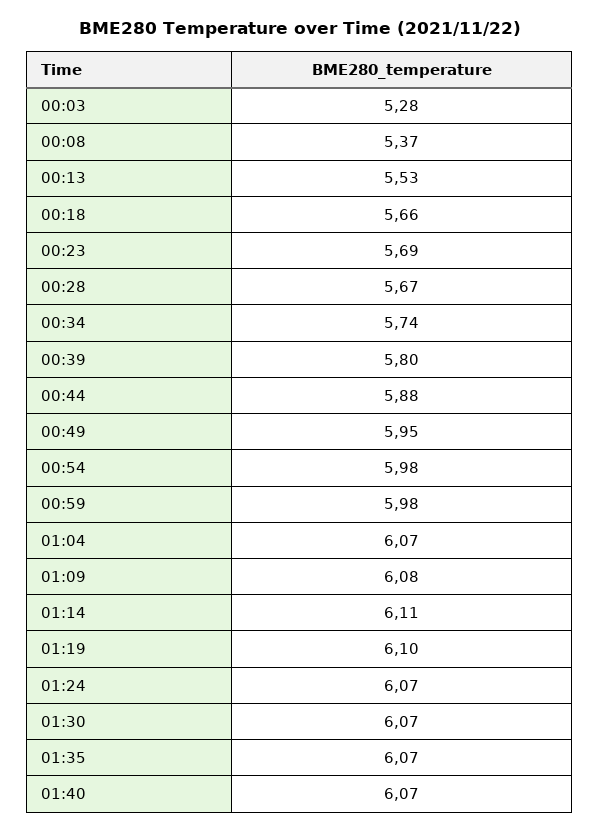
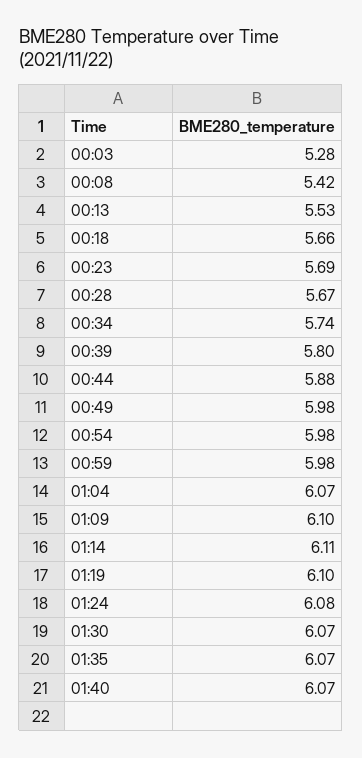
  {
    "00:03": 5.28,
-   "00:08": 5.37,
+   "00:08": 5.42,
    "00:13": 5.53,
    "00:18": 5.66,
    "00:23": 5.69,
    "00:28": 5.67,
    "00:34": 5.74,
    "00:39": 5.8,
    "00:44": 5.88,
-   "00:49": 5.95,
+   "00:49": 5.98,
    "00:54": 5.98,
    "00:59": 5.98,
    "01:04": 6.07,
-   "01:09": 6.08,
+   "01:09": 6.1,
    "01:14": 6.11,
    "01:19": 6.1,
-   "01:24": 6.07,
+   "01:24": 6.08,
    "01:30": 6.07,
    "01:35": 6.07,
    "01:40": 6.07
  }

